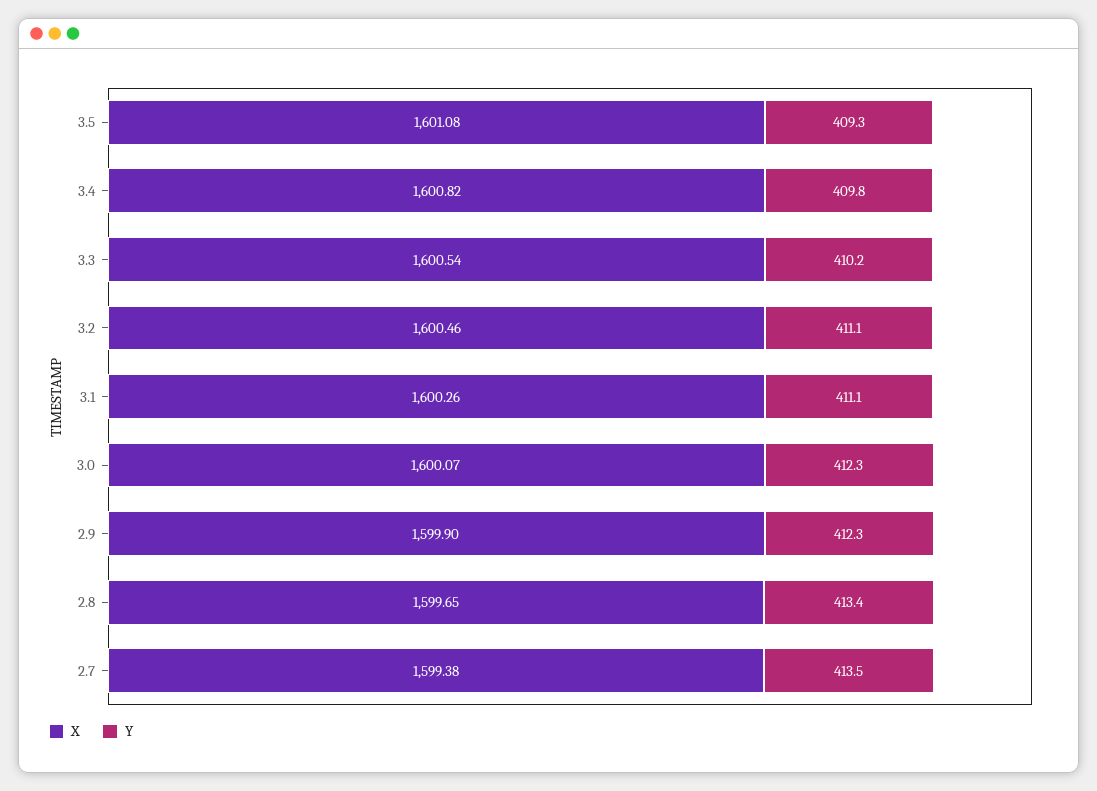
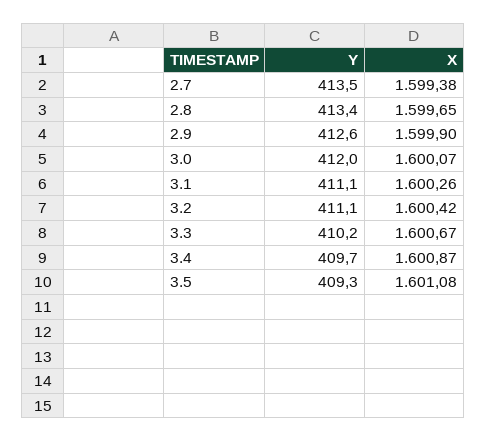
  {
    "X": {
      "3.5": 1601.08,
-     "3.4": 1600.82,
+     "3.4": 1600.87,
-     "3.3": 1600.54,
+     "3.3": 1600.67,
-     "3.2": 1600.46,
+     "3.2": 1600.42,
      "3.1": 1600.26,
      "3.0": 1600.07,
      "2.9": 1599.9,
      "2.8": 1599.65,
      "2.7": 1599.38
    },
    "Y": {
      "3.5": 409.3,
-     "3.4": 409.8,
+     "3.4": 409.7,
      "3.3": 410.2,
      "3.2": 411.1,
      "3.1": 411.1,
-     "3.0": 412.3,
+     "3.0": 412,
-     "2.9": 412.3,
+     "2.9": 412.6,
      "2.8": 413.4,
      "2.7": 413.5
    }
  }

